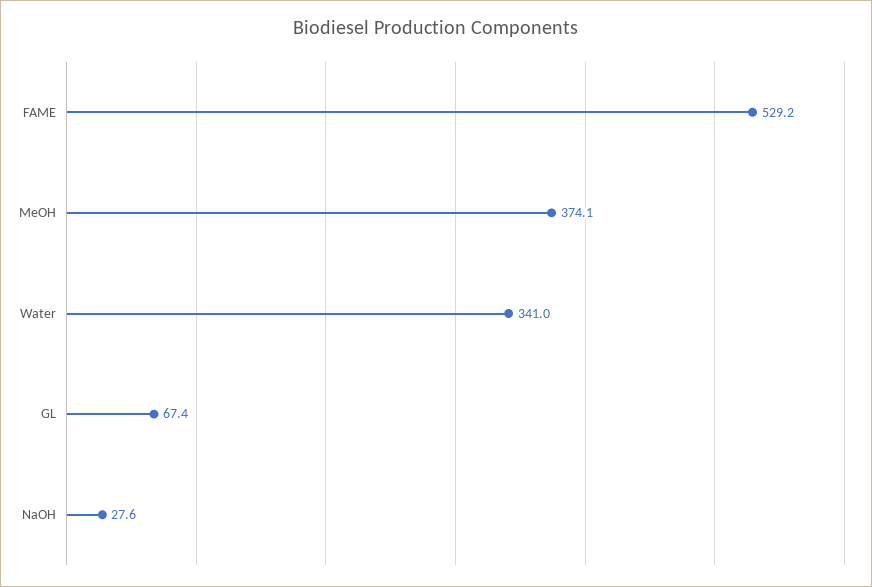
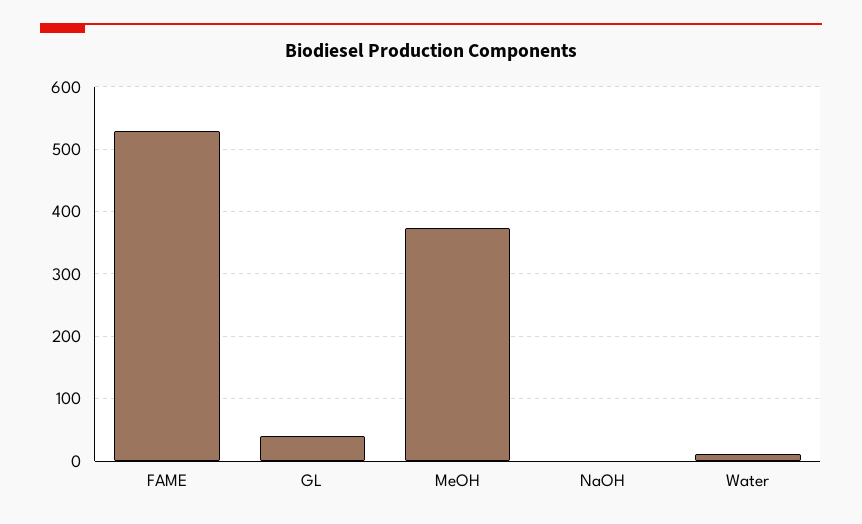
  {
    "FAME": 529.2,
    "MeOH": 374.1,
-   "Water": 341,
+   "Water": 10,
-   "GL": 67.4,
+   "GL": 40,
-   "NaOH": 27.6
+   "NaOH": 0
  }

